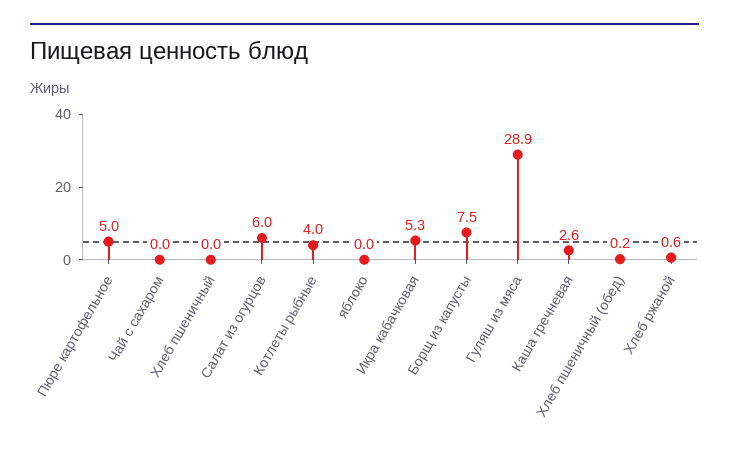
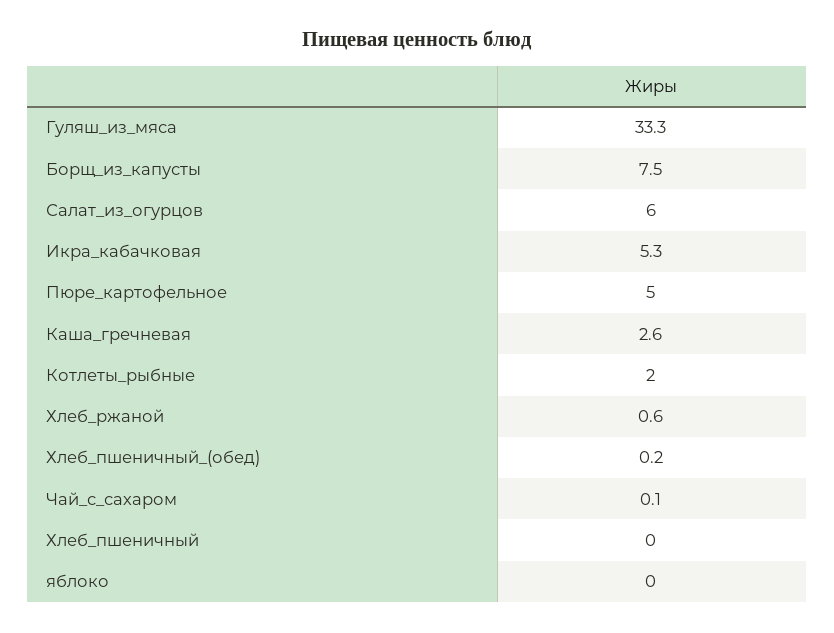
  {
    "Пюре картофельное": 5,
-   "Чай с сахаром": 0,
+   "Чай с сахаром": 0.1,
    "Хлеб пшеничный": 0,
    "Салат из огурцов": 6,
-   "Котлеты рыбные": 4,
+   "Котлеты рыбные": 2,
    "яблоко": 0,
    "Икра кабачковая": 5.3,
    "Борщ из капусты": 7.5,
-   "Гуляш из мяса": 28.9,
+   "Гуляш из мяса": 33.3,
    "Каша гречневая": 2.6,
    "Хлеб пшеничный (обед)": 0.2,
    "Хлеб ржаной": 0.6
  }

